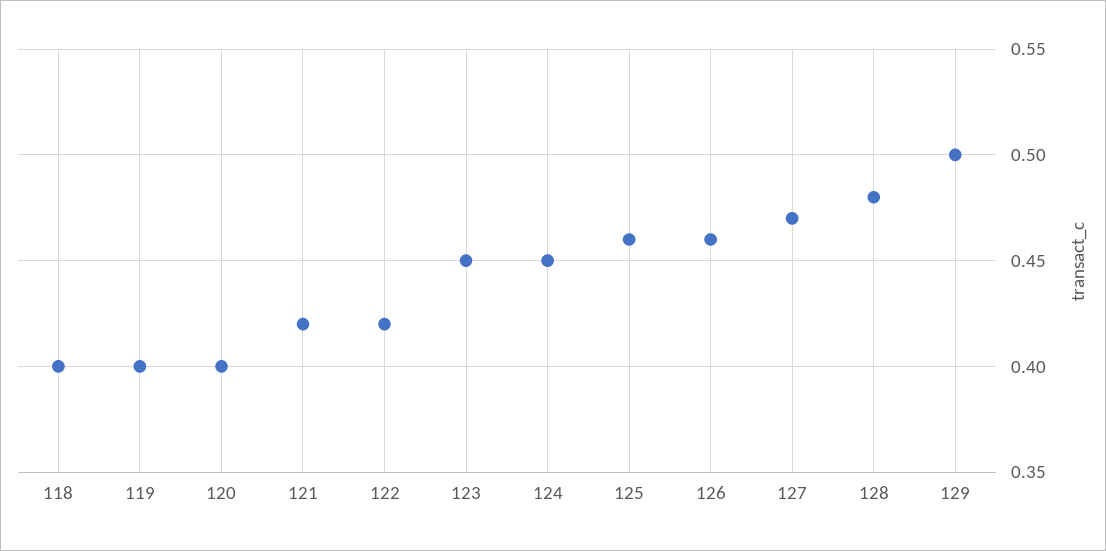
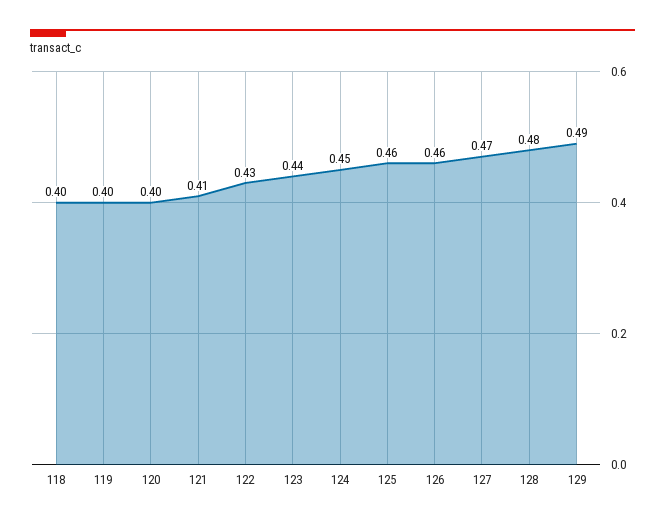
  {
    "118": 0.4,
    "119": 0.4,
    "120": 0.4,
-   "121": 0.42,
+   "121": 0.41,
-   "122": 0.42,
+   "122": 0.43,
-   "123": 0.45,
+   "123": 0.44,
    "124": 0.45,
    "125": 0.46,
    "126": 0.46,
    "127": 0.47,
    "128": 0.48,
-   "129": 0.5
+   "129": 0.49
  }

